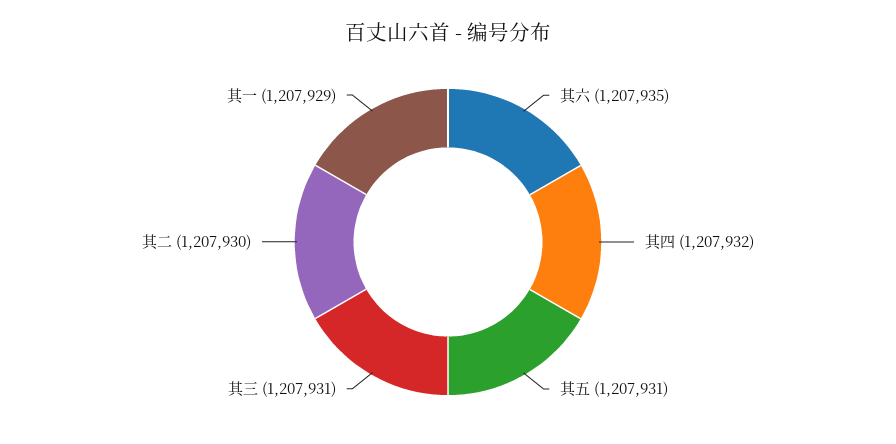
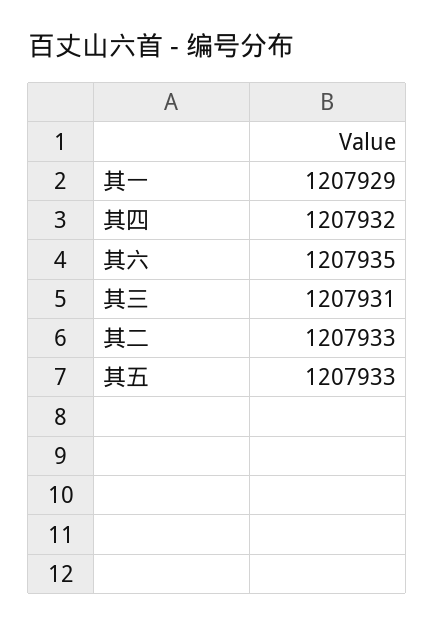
  {
    "其六": 1207935,
    "其四": 1207932,
-   "其五": 1207931,
+   "其五": 1207933,
    "其三": 1207931,
-   "其二": 1207930,
+   "其二": 1207933,
    "其一": 1207929
  }

